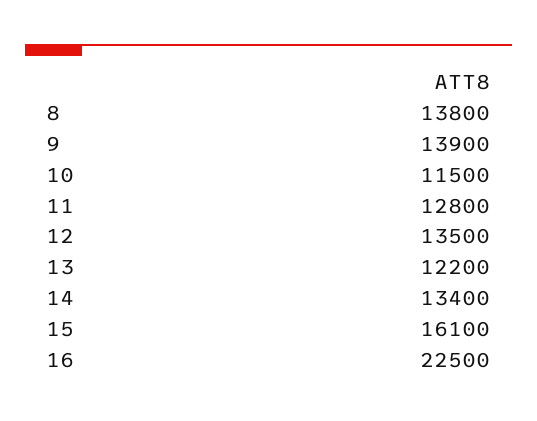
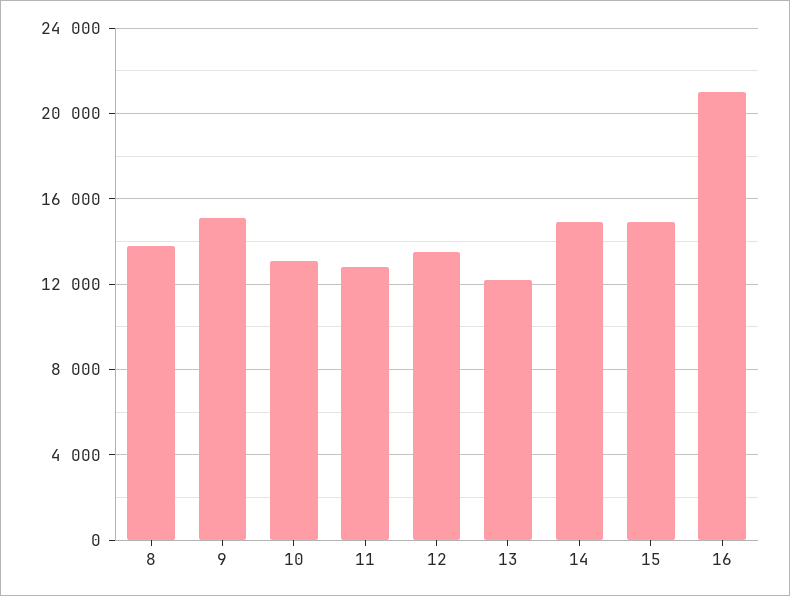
  {
    "8": 13800,
-   "9": 13900,
+   "9": 15000,
-   "10": 11500,
+   "10": 13000,
    "11": 12800,
    "12": 13500,
    "13": 12200,
-   "14": 13400,
+   "14": 15000,
-   "15": 16100,
+   "15": 15000,
-   "16": 22500
+   "16": 21000
  }

